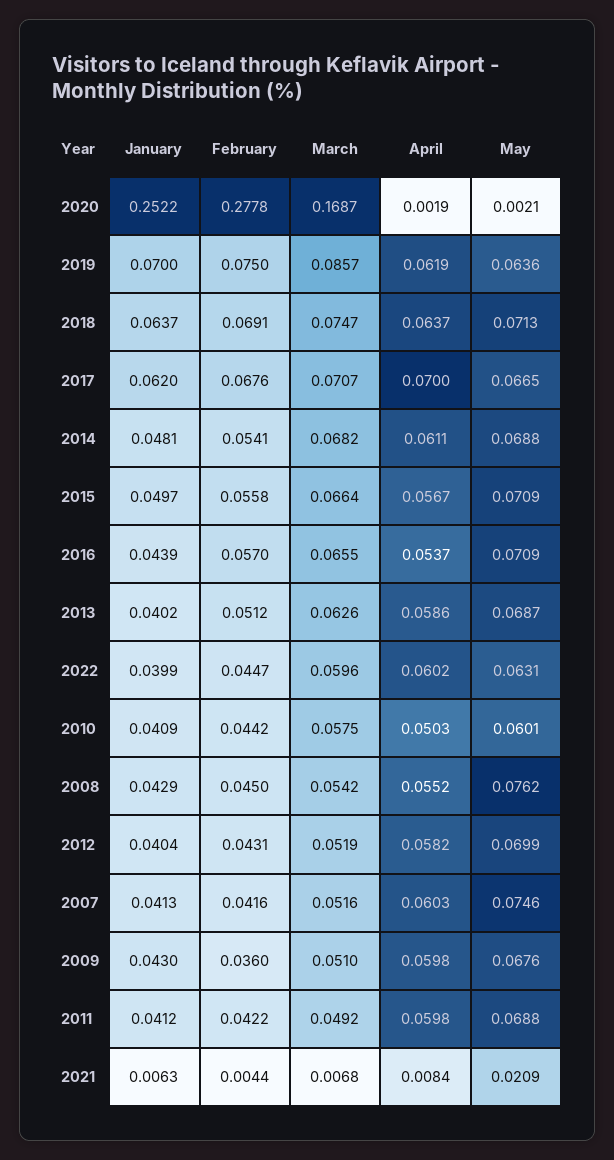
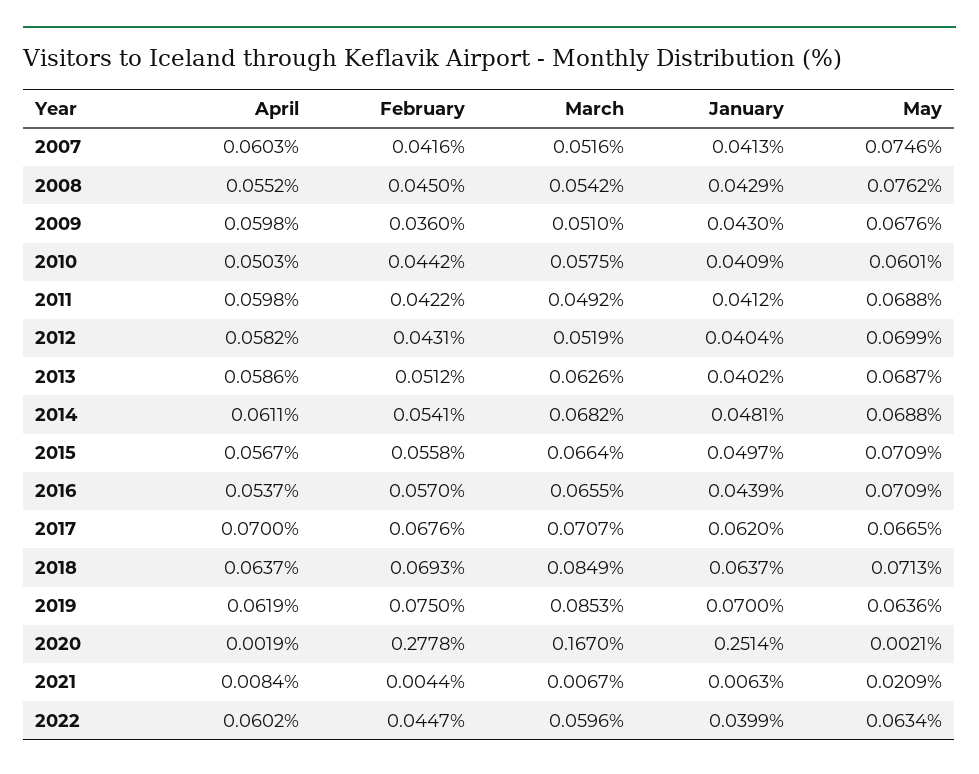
  {
    "January": {
-     "2020": 0.2522,
+     "2020": 0.2514,
      "2019": 0.07,
      "2018": 0.0637,
      "2017": 0.062,
      "2014": 0.0481,
      "2015": 0.0497,
      "2016": 0.0439,
      "2013": 0.0402,
      "2022": 0.0399,
      "2010": 0.0409,
      "2008": 0.0429,
      "2012": 0.0404,
      "2007": 0.0413,
      "2009": 0.043,
      "2011": 0.0412,
      "2021": 0.0063
    },
    "February": {
      "2020": 0.2778,
      "2019": 0.075,
-     "2018": 0.0691,
+     "2018": 0.0693,
      "2017": 0.0676,
      "2014": 0.0541,
      "2015": 0.0558,
      "2016": 0.057,
      "2013": 0.0512,
      "2022": 0.0447,
      "2010": 0.0442,
      "2008": 0.045,
      "2012": 0.0431,
      "2007": 0.0416,
      "2009": 0.036,
      "2011": 0.0422,
      "2021": 0.0044
    },
    "March": {
-     "2020": 0.1687,
+     "2020": 0.167,
-     "2019": 0.0857,
+     "2019": 0.0853,
-     "2018": 0.0747,
+     "2018": 0.0849,
      "2017": 0.0707,
      "2014": 0.0682,
      "2015": 0.0664,
      "2016": 0.0655,
      "2013": 0.0626,
      "2022": 0.0596,
      "2010": 0.0575,
      "2008": 0.0542,
      "2012": 0.0519,
      "2007": 0.0516,
      "2009": 0.051,
      "2011": 0.0492,
-     "2021": 0.0068
+     "2021": 0.0067
    },
    "April": {
      "2020": 0.0019,
      "2019": 0.0619,
      "2018": 0.0637,
      "2017": 0.07,
      "2014": 0.0611,
      "2015": 0.0567,
      "2016": 0.0537,
      "2013": 0.0586,
      "2022": 0.0602,
      "2010": 0.0503,
      "2008": 0.0552,
      "2012": 0.0582,
      "2007": 0.0603,
      "2009": 0.0598,
      "2011": 0.0598,
      "2021": 0.0084
    },
    "May": {
      "2020": 0.0021,
      "2019": 0.0636,
      "2018": 0.0713,
      "2017": 0.0665,
      "2014": 0.0688,
      "2015": 0.0709,
      "2016": 0.0709,
      "2013": 0.0687,
-     "2022": 0.0631,
+     "2022": 0.0634,
      "2010": 0.0601,
      "2008": 0.0762,
      "2012": 0.0699,
      "2007": 0.0746,
      "2009": 0.0676,
      "2011": 0.0688,
      "2021": 0.0209
    }
  }

